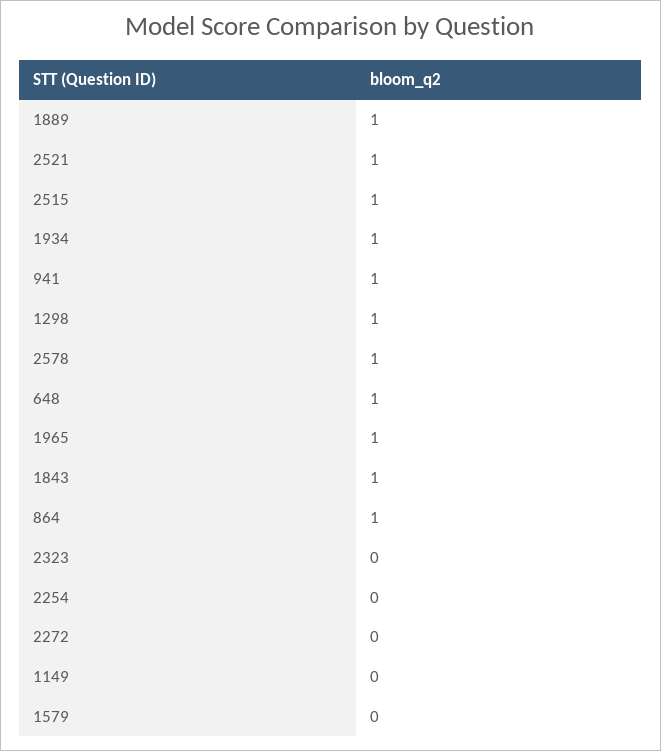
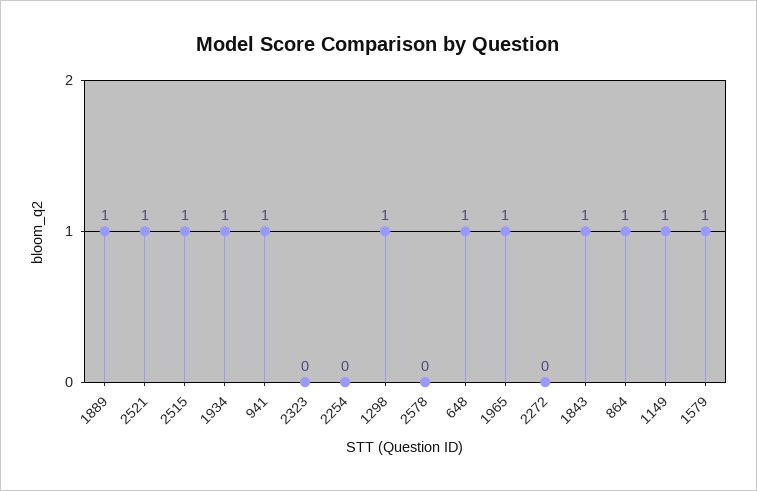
  {
    "1889": 1,
    "2521": 1,
    "2515": 1,
    "1934": 1,
    "941": 1,
    "1298": 1,
-   "2578": 1,
+   "2578": 0,
    "648": 1,
    "1965": 1,
    "1843": 1,
    "864": 1,
    "2323": 0,
    "2254": 0,
    "2272": 0,
-   "1149": 0,
+   "1149": 1,
-   "1579": 0
+   "1579": 1
  }

